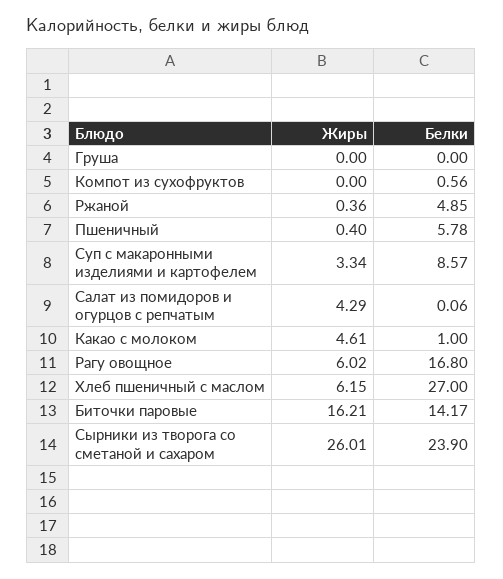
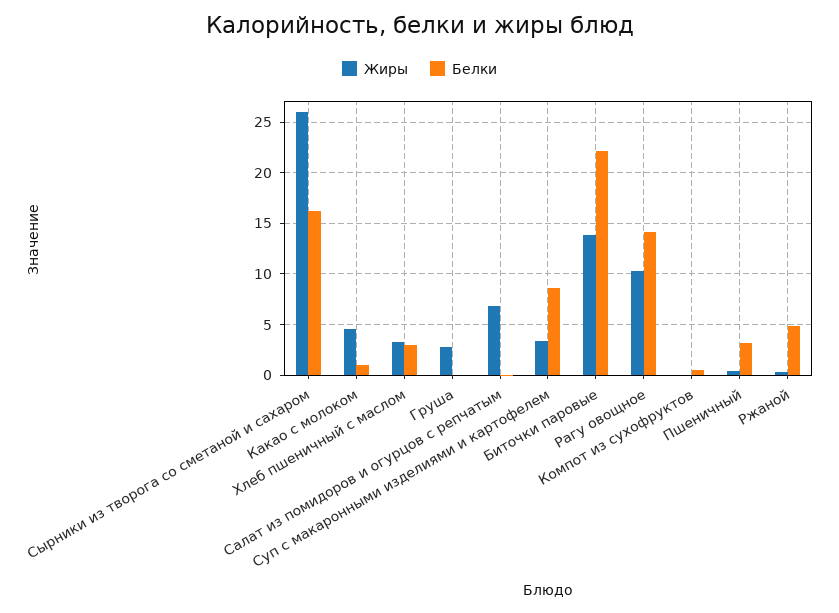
  {
    "Жиры": {
-     "Груша": 0,
+     "Груша": 3,
      "Компот из сухофруктов": 0,
      "Ржаной": 0.36,
      "Пшеничный": 0.4,
      "Суп с макаронными изделиями и картофелем": 3.34,
-     "Салат из помидоров и огурцов с репчатым": 4.29,
+     "Салат из помидоров и огурцов с репчатым": 7,
      "Какао с молоком": 4.61,
-     "Рагу овощное": 6.02,
+     "Рагу овощное": 10,
-     "Хлеб пшеничный с маслом": 6.15,
+     "Хлеб пшеничный с маслом": 3,
-     "Биточки паровые": 16.21,
+     "Биточки паровые": 14,
      "Сырники из творога со сметаной и сахаром": 26.01
    },
    "Белки": {
      "Груша": 0,
      "Компот из сухофруктов": 0.56,
      "Ржаной": 4.85,
-     "Пшеничный": 5.78,
+     "Пшеничный": 3,
      "Суп с макаронными изделиями и картофелем": 8.57,
      "Салат из помидоров и огурцов с репчатым": 0.06,
      "Какао с молоком": 1,
-     "Рагу овощное": 16.8,
+     "Рагу овощное": 14,
-     "Хлеб пшеничный с маслом": 27,
+     "Хлеб пшеничный с маслом": 3,
-     "Биточки паровые": 14.17,
+     "Биточки паровые": 22,
-     "Сырники из творога со сметаной и сахаром": 23.9
+     "Сырники из творога со сметаной и сахаром": 16
    }
  }

